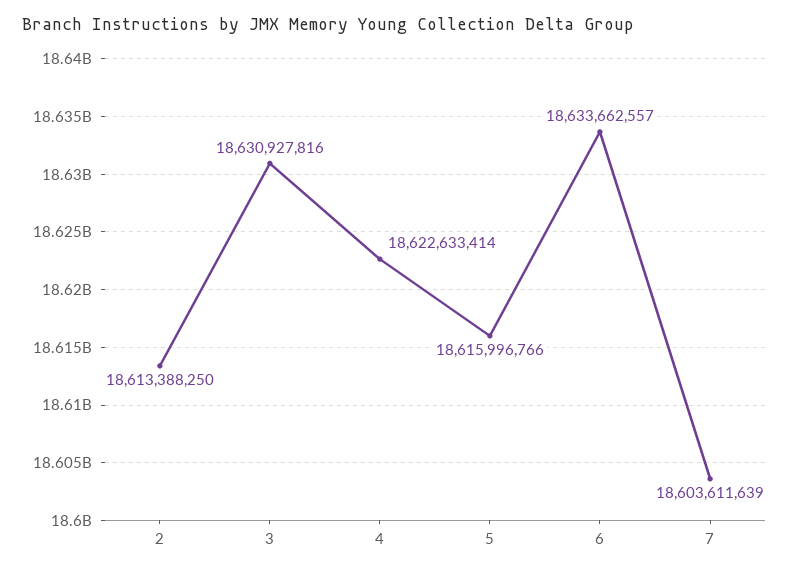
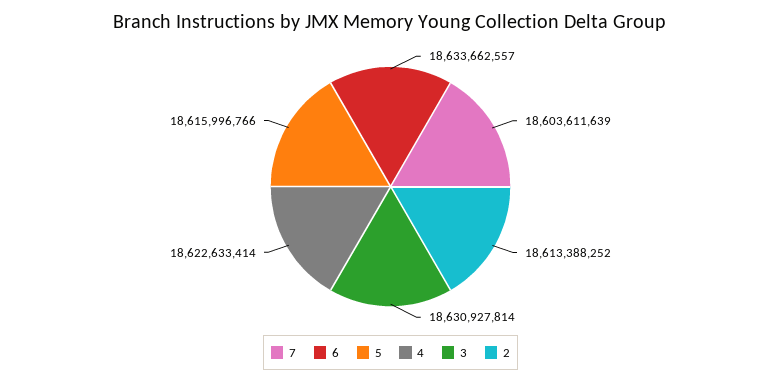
  {
-   "2": 18613388250,
+   "2": 18613388252,
-   "3": 18630927816,
+   "3": 18630927814,
    "4": 18622633414,
    "5": 18615996766,
    "6": 18633662557,
    "7": 18603611639
  }

